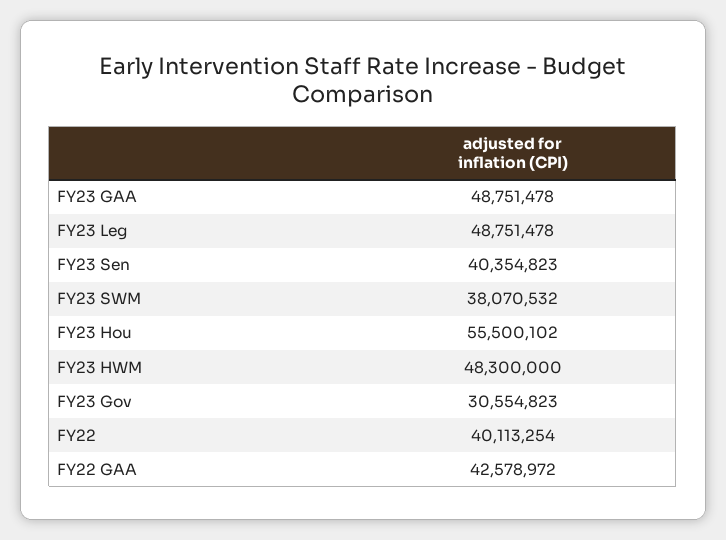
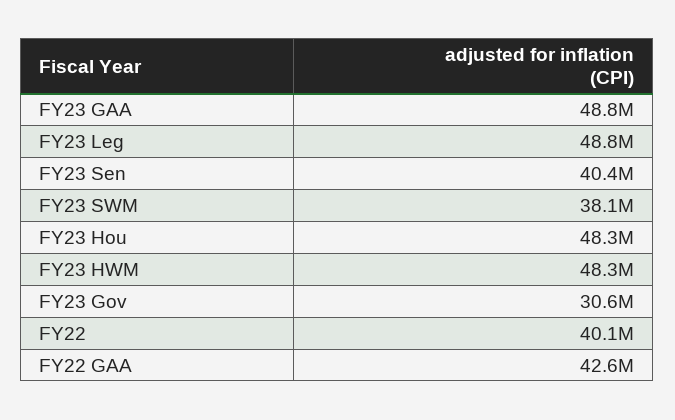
  {
    "FY23 GAA": 48751478,
    "FY23 Leg": 48751478,
    "FY23 Sen": 40354823,
    "FY23 SWM": 38070532,
-   "FY23 Hou": 55500102,
+   "FY23 Hou": 48300000,
    "FY23 HWM": 48300000,
    "FY23 Gov": 30554823,
    "FY22": 40113254,
    "FY22 GAA": 42578972
  }

